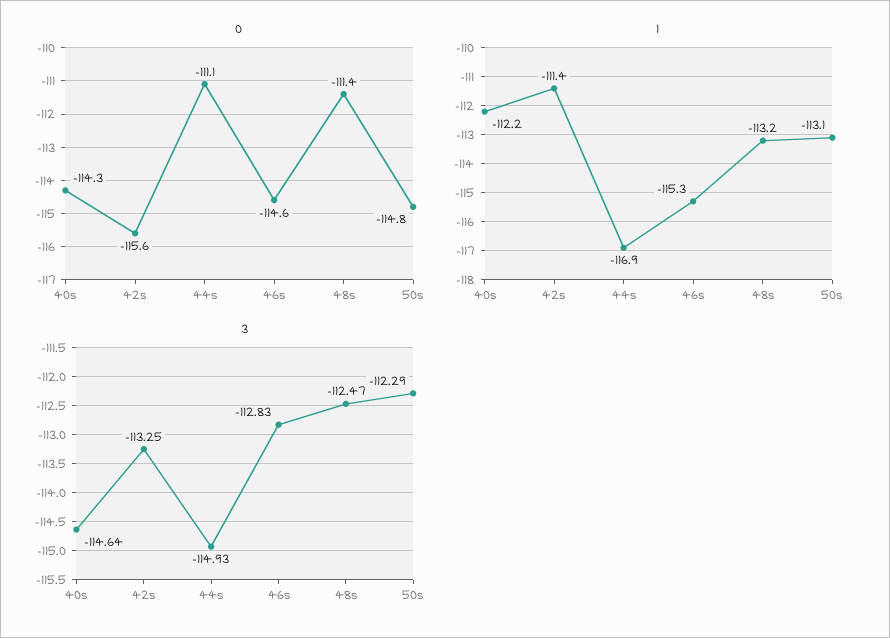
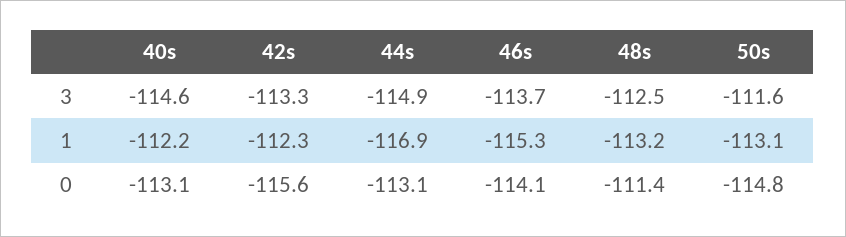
  {
    "0": {
-     "40s": -114.3,
+     "40s": -113.1,
      "42s": -115.6,
-     "44s": -111.1,
+     "44s": -113.1,
-     "46s": -114.6,
+     "46s": -114.1,
      "48s": -111.4,
      "50s": -114.8
    },
    "1": {
      "40s": -112.2,
-     "42s": -111.4,
+     "42s": -112.3,
      "44s": -116.9,
      "46s": -115.3,
      "48s": -113.2,
      "50s": -113.1
    },
    "3": {
      "40s": -114.64,
      "42s": -113.25,
      "44s": -114.93,
-     "46s": -112.83,
+     "46s": -113.7,
      "48s": -112.47,
-     "50s": -112.29
+     "50s": -111.6
    }
  }

